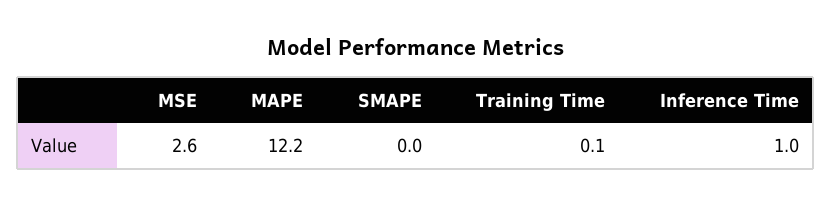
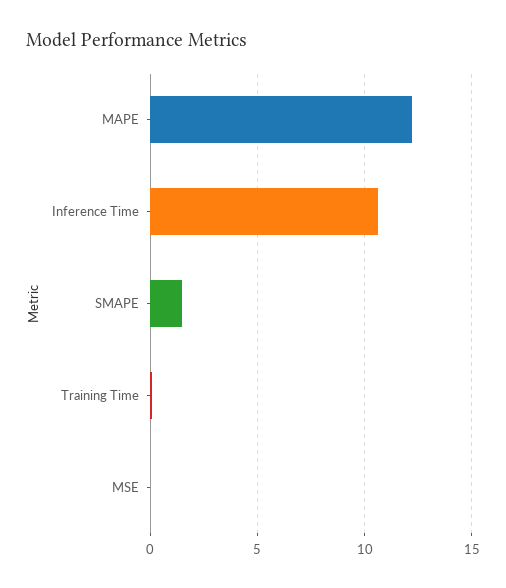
  {
-   "MSE": 2.6,
+   "MSE": 0,
    "MAPE": 12.2,
-   "SMAPE": 0,
+   "SMAPE": 1.5,
    "Training Time": 0.1,
-   "Inference Time": 1
+   "Inference Time": 10.5
  }

